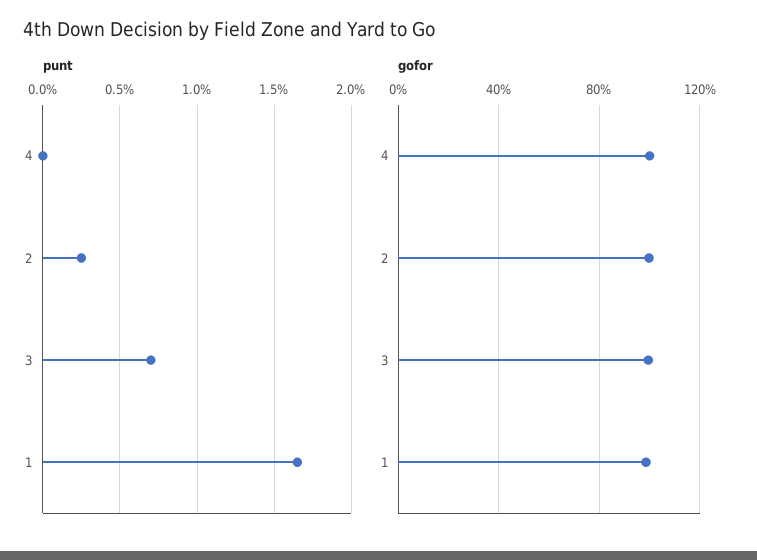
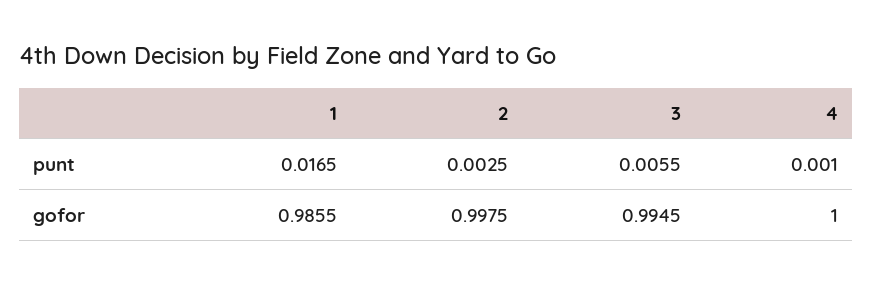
  {
    "punt": {
-     "4": 0,
+     "4": 0.001,
      "2": 0.0025,
-     "3": 0.007,
+     "3": 0.0055,
      "1": 0.0165
    },
    "gofor": {
      "4": 1,
      "2": 0.9975,
      "3": 0.9945,
      "1": 0.9855
    }
  }

